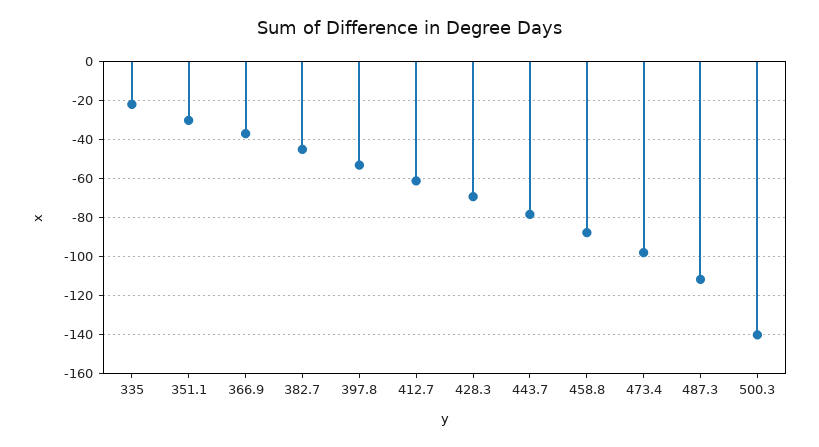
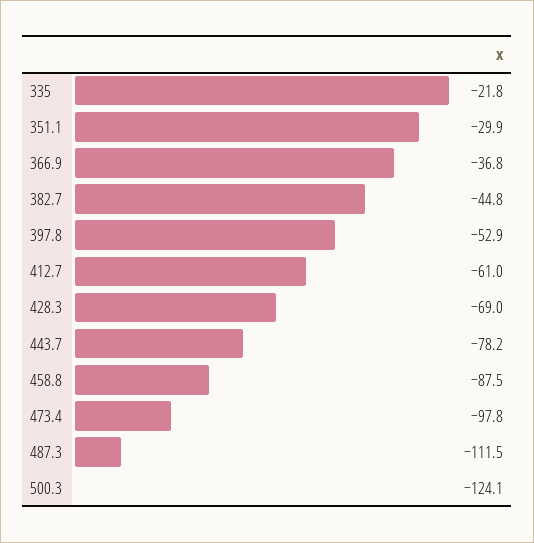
  {
    "335": -21.8,
    "351.1": -29.9,
    "366.9": -36.8,
    "382.7": -44.8,
    "397.8": -52.9,
    "412.7": -61,
    "428.3": -69,
    "443.7": -78.2,
    "458.8": -87.5,
    "473.4": -97.8,
    "487.3": -111.5,
-   "500.3": -140
+   "500.3": -124.1
  }

